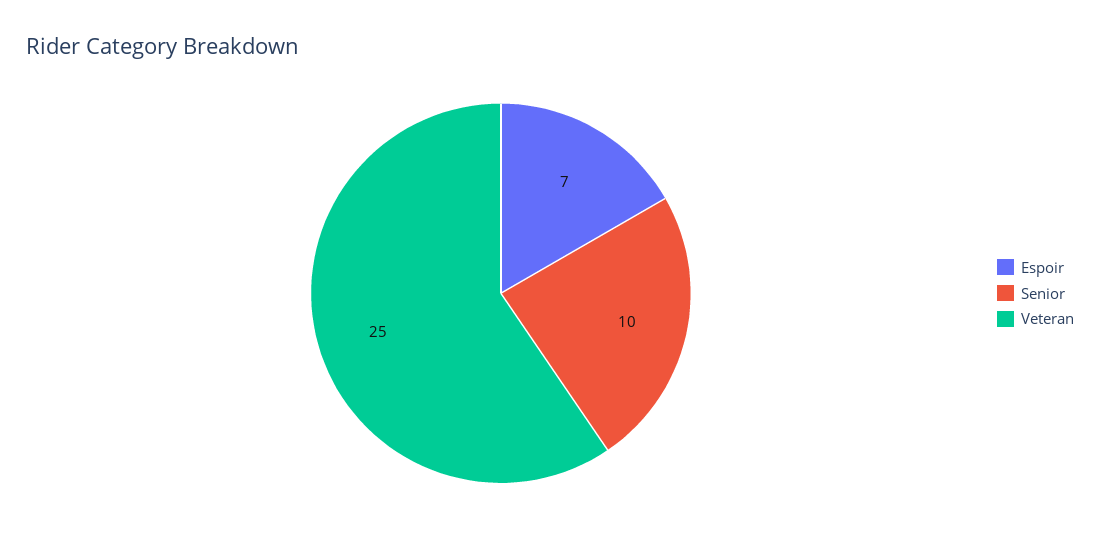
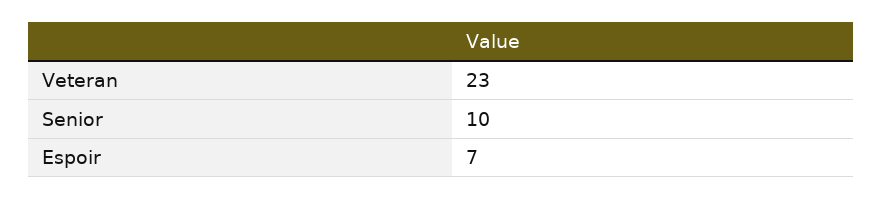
  {
    "Espoir": 7,
    "Senior": 10,
-   "Veteran": 25
+   "Veteran": 23
  }

